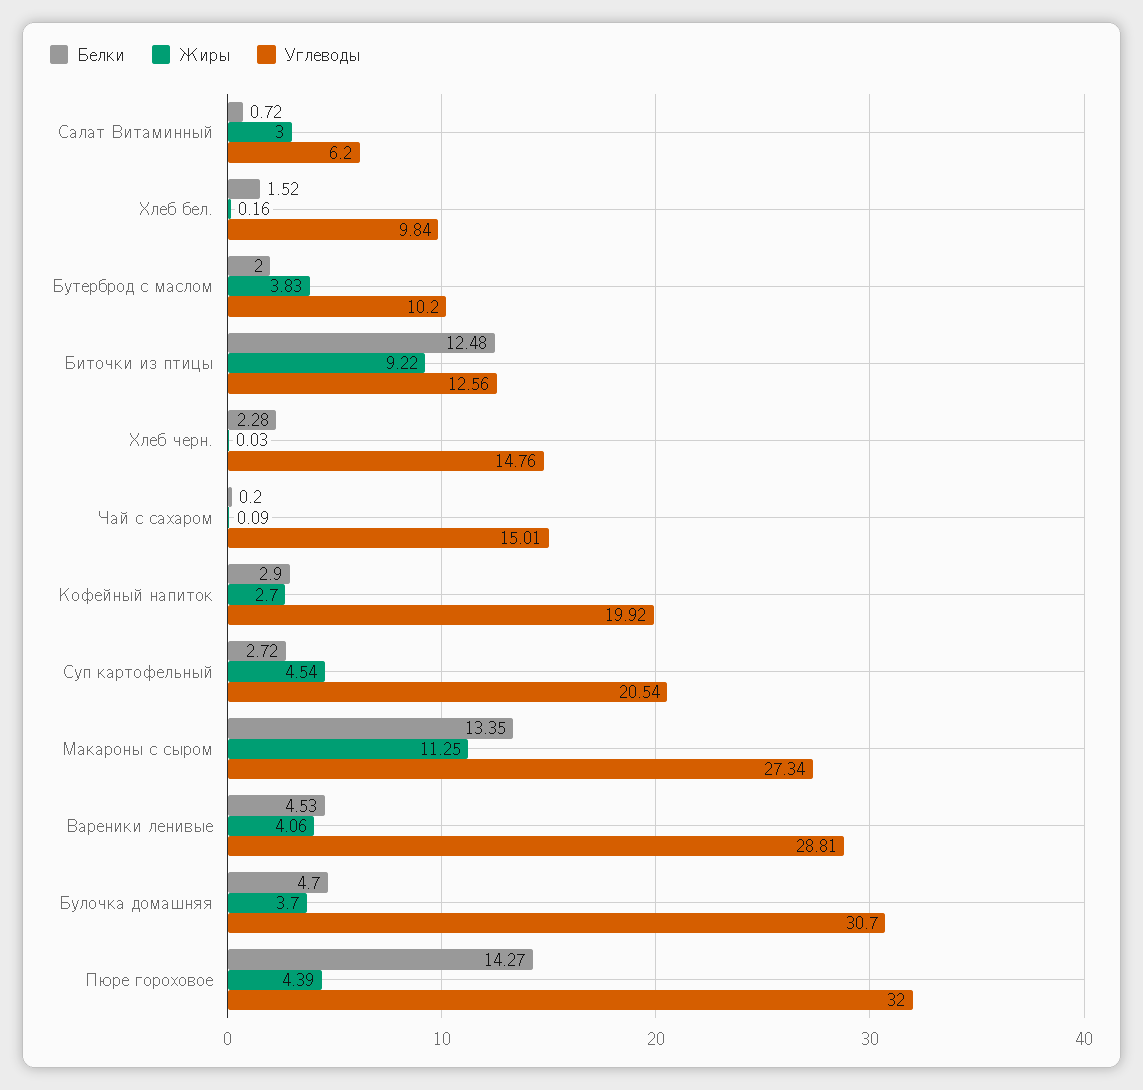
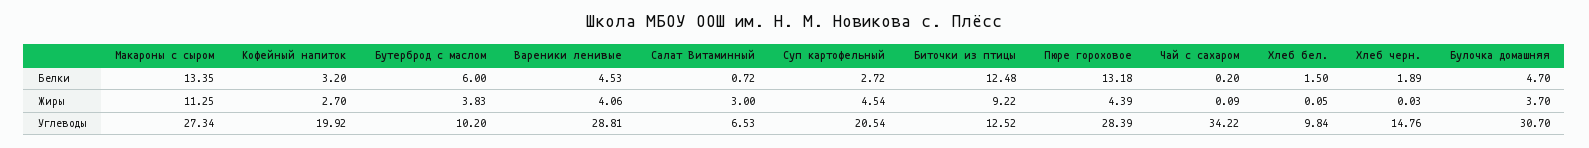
  {
    "Белки": {
      "Салат Витаминный": 0.72,
-     "Хлеб бел.": 1.52,
+     "Хлеб бел.": 1.5,
-     "Бутерброд с маслом": 2,
+     "Бутерброд с маслом": 6,
      "Биточки из птицы": 12.48,
-     "Хлеб черн.": 2.28,
+     "Хлеб черн.": 1.89,
      "Чай с сахаром": 0.2,
-     "Кофейный напиток": 2.9,
+     "Кофейный напиток": 3.2,
      "Суп картофельный": 2.72,
      "Макароны с сыром": 13.35,
      "Вареники ленивые": 4.53,
      "Булочка домашняя": 4.7,
-     "Пюре гороховое": 14.27
+     "Пюре гороховое": 13.18
    },
    "Жиры": {
      "Салат Витаминный": 3,
-     "Хлеб бел.": 0.16,
+     "Хлеб бел.": 0.05,
      "Бутерброд с маслом": 3.83,
      "Биточки из птицы": 9.22,
      "Хлеб черн.": 0.03,
      "Чай с сахаром": 0.09,
      "Кофейный напиток": 2.7,
      "Суп картофельный": 4.54,
      "Макароны с сыром": 11.25,
      "Вареники ленивые": 4.06,
      "Булочка домашняя": 3.7,
      "Пюре гороховое": 4.39
    },
    "Углеводы": {
-     "Салат Витаминный": 6.2,
+     "Салат Витаминный": 6.53,
      "Хлеб бел.": 9.84,
      "Бутерброд с маслом": 10.2,
-     "Биточки из птицы": 12.56,
+     "Биточки из птицы": 12.52,
      "Хлеб черн.": 14.76,
-     "Чай с сахаром": 15.01,
+     "Чай с сахаром": 34.22,
      "Кофейный напиток": 19.92,
      "Суп картофельный": 20.54,
      "Макароны с сыром": 27.34,
      "Вареники ленивые": 28.81,
      "Булочка домашняя": 30.7,
-     "Пюре гороховое": 32
+     "Пюре гороховое": 28.39
    }
  }

